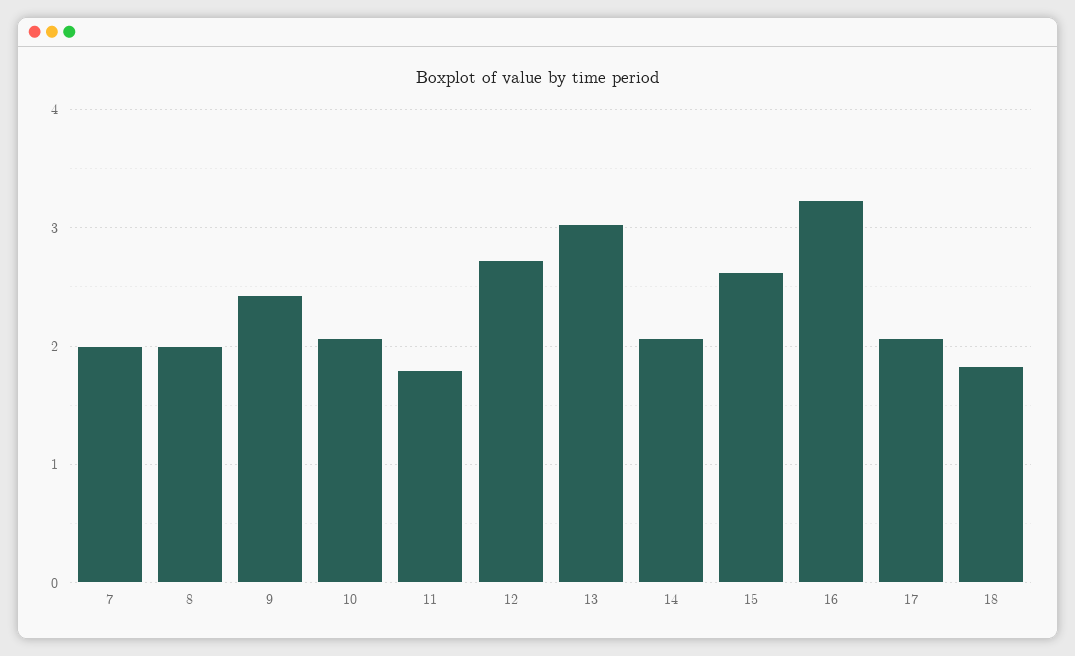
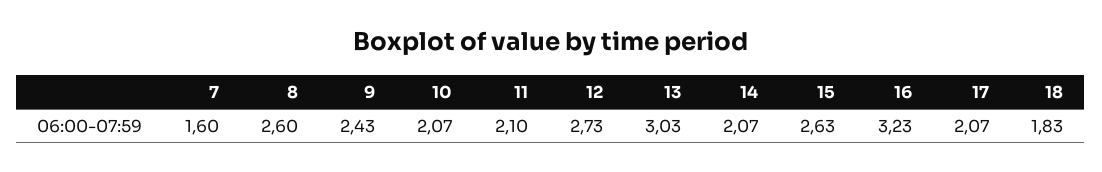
  {
-   "7": 2,
+   "7": 1.6,
-   "8": 2,
+   "8": 2.6,
    "9": 2.43,
    "10": 2.07,
-   "11": 1.8,
+   "11": 2.1,
    "12": 2.73,
    "13": 3.03,
    "14": 2.07,
    "15": 2.63,
    "16": 3.23,
    "17": 2.07,
    "18": 1.83
  }

